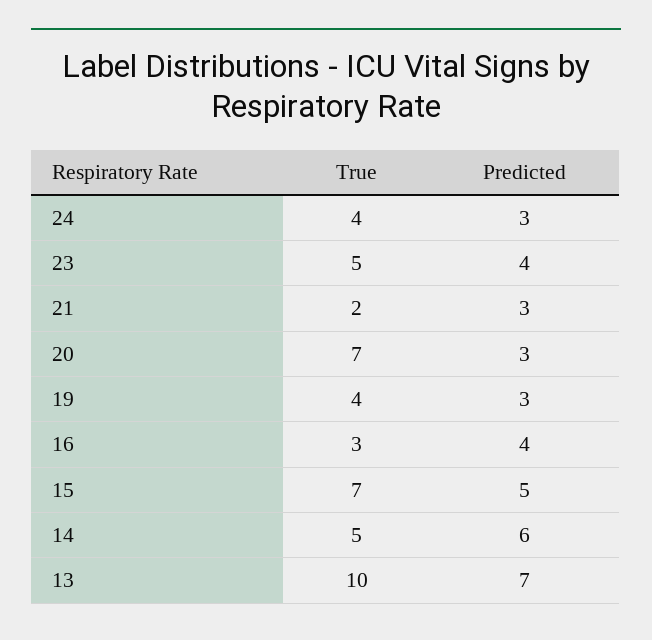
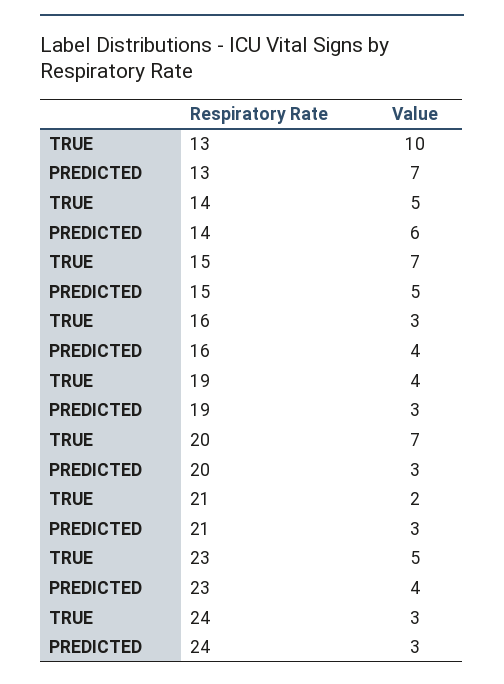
  {
    "True": {
-     "24": 4,
+     "24": 3,
      "23": 5,
      "21": 2,
      "20": 7,
      "19": 4,
      "16": 3,
      "15": 7,
      "14": 5,
      "13": 10
    },
    "Predicted": {
      "24": 3,
      "23": 4,
      "21": 3,
      "20": 3,
      "19": 3,
      "16": 4,
      "15": 5,
      "14": 6,
      "13": 7
    }
  }

